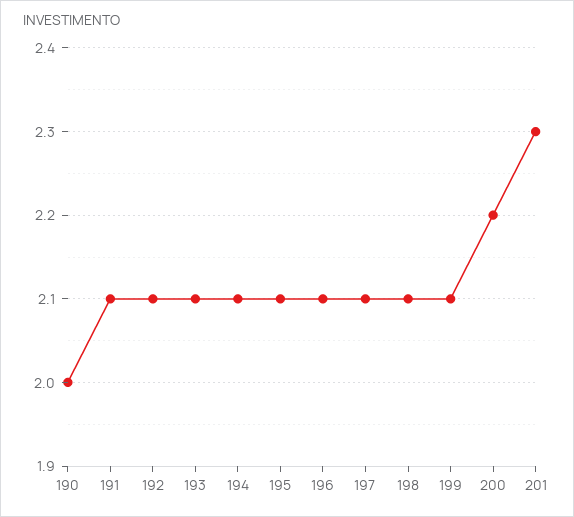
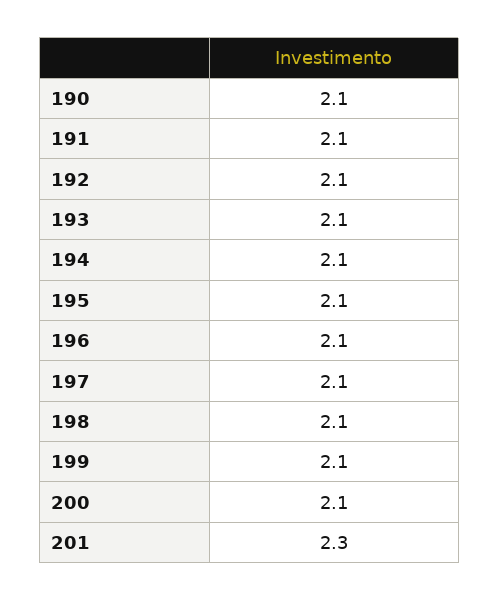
  {
-   "190": 2,
+   "190": 2.1,
    "191": 2.1,
    "192": 2.1,
    "193": 2.1,
    "194": 2.1,
    "195": 2.1,
    "196": 2.1,
    "197": 2.1,
    "198": 2.1,
    "199": 2.1,
-   "200": 2.2,
+   "200": 2.1,
    "201": 2.3
  }

